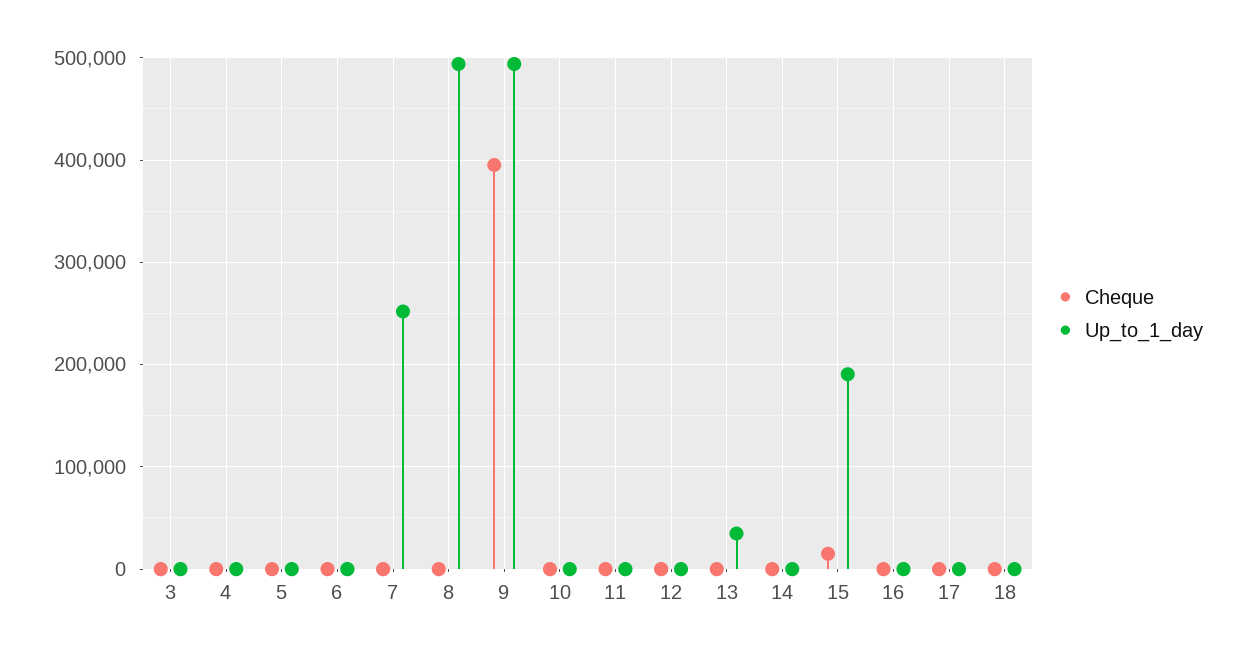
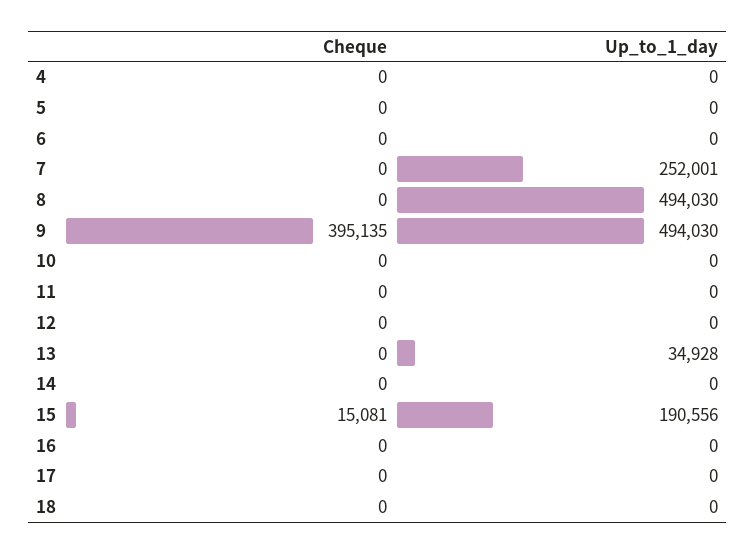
  {
    "Cheque": {
-     "3": 0,
      "4": 0,
      "5": 0,
      "6": 0,
      "7": 0,
      "8": 0,
      "9": 395135,
      "10": 0,
      "11": 0,
      "12": 0,
      "13": 0,
      "14": 0,
      "15": 15081,
      "16": 0,
      "17": 0,
      "18": 0
    },
    "Up_to_1_day": {
-     "3": 0,
      "4": 0,
      "5": 0,
      "6": 0,
      "7": 252001,
      "8": 494030,
      "9": 494030,
      "10": 0,
      "11": 0,
      "12": 0,
      "13": 34928,
      "14": 0,
      "15": 190556,
      "16": 0,
      "17": 0,
      "18": 0
    }
  }

